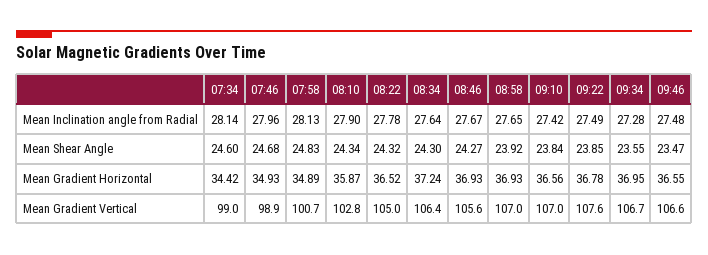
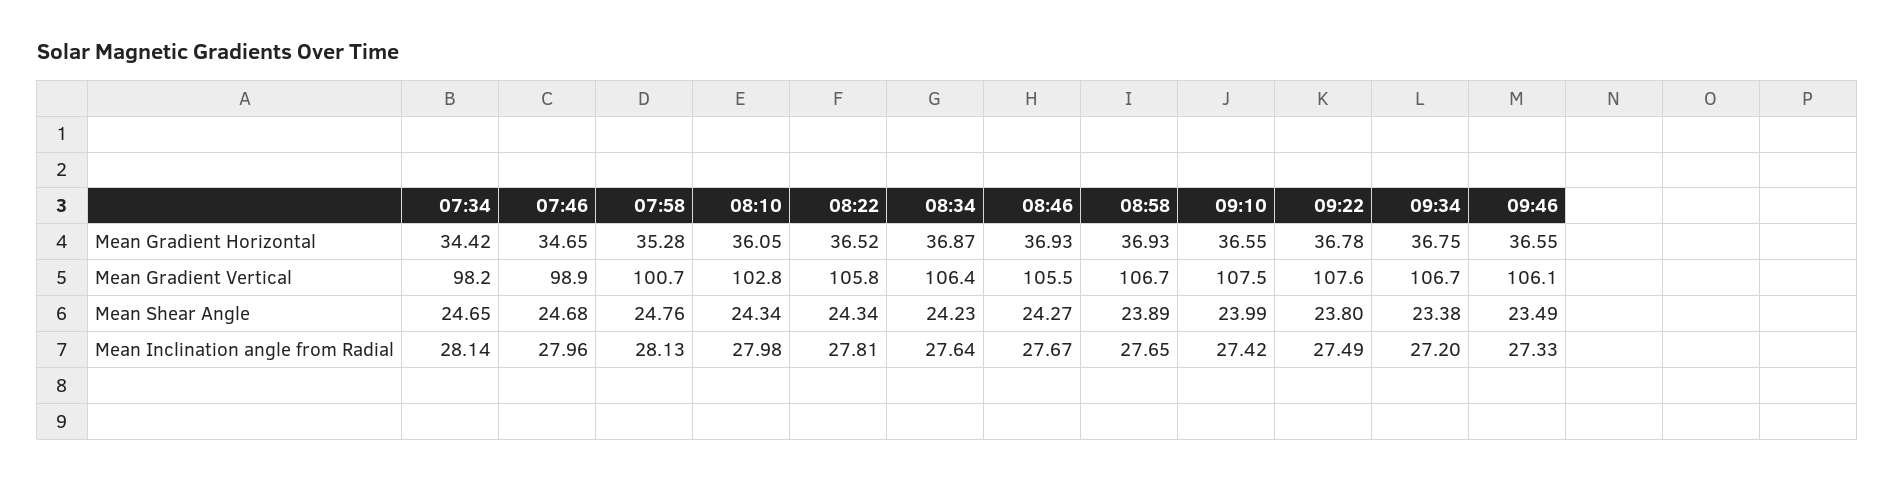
  {
    "07:34": {
      "Mean Inclination angle from Radial": 28.14,
-     "Mean Shear Angle": 24.6,
+     "Mean Shear Angle": 24.65,
      "Mean Gradient Horizontal": 34.42,
-     "Mean Gradient Vertical": 99
+     "Mean Gradient Vertical": 98.2
    },
    "07:46": {
      "Mean Inclination angle from Radial": 27.96,
      "Mean Shear Angle": 24.68,
-     "Mean Gradient Horizontal": 34.93,
+     "Mean Gradient Horizontal": 34.65,
      "Mean Gradient Vertical": 98.9
    },
    "07:58": {
      "Mean Inclination angle from Radial": 28.13,
-     "Mean Shear Angle": 24.83,
+     "Mean Shear Angle": 24.76,
-     "Mean Gradient Horizontal": 34.89,
+     "Mean Gradient Horizontal": 35.28,
      "Mean Gradient Vertical": 100.7
    },
    "08:10": {
-     "Mean Inclination angle from Radial": 27.9,
+     "Mean Inclination angle from Radial": 27.98,
      "Mean Shear Angle": 24.34,
-     "Mean Gradient Horizontal": 35.87,
+     "Mean Gradient Horizontal": 36.05,
      "Mean Gradient Vertical": 102.8
    },
    "08:22": {
-     "Mean Inclination angle from Radial": 27.78,
+     "Mean Inclination angle from Radial": 27.81,
-     "Mean Shear Angle": 24.32,
+     "Mean Shear Angle": 24.34,
      "Mean Gradient Horizontal": 36.52,
-     "Mean Gradient Vertical": 105
+     "Mean Gradient Vertical": 105.8
    },
    "08:34": {
      "Mean Inclination angle from Radial": 27.64,
-     "Mean Shear Angle": 24.3,
+     "Mean Shear Angle": 24.23,
-     "Mean Gradient Horizontal": 37.24,
+     "Mean Gradient Horizontal": 36.87,
      "Mean Gradient Vertical": 106.4
    },
    "08:46": {
      "Mean Inclination angle from Radial": 27.67,
      "Mean Shear Angle": 24.27,
      "Mean Gradient Horizontal": 36.93,
-     "Mean Gradient Vertical": 105.6
+     "Mean Gradient Vertical": 105.5
    },
    "08:58": {
      "Mean Inclination angle from Radial": 27.65,
-     "Mean Shear Angle": 23.92,
+     "Mean Shear Angle": 23.89,
      "Mean Gradient Horizontal": 36.93,
-     "Mean Gradient Vertical": 107
+     "Mean Gradient Vertical": 106.7
    },
    "09:10": {
      "Mean Inclination angle from Radial": 27.42,
-     "Mean Shear Angle": 23.84,
+     "Mean Shear Angle": 23.99,
-     "Mean Gradient Horizontal": 36.56,
+     "Mean Gradient Horizontal": 36.55,
-     "Mean Gradient Vertical": 107
+     "Mean Gradient Vertical": 107.5
    },
    "09:22": {
      "Mean Inclination angle from Radial": 27.49,
-     "Mean Shear Angle": 23.85,
+     "Mean Shear Angle": 23.8,
      "Mean Gradient Horizontal": 36.78,
      "Mean Gradient Vertical": 107.6
    },
    "09:34": {
-     "Mean Inclination angle from Radial": 27.28,
+     "Mean Inclination angle from Radial": 27.2,
-     "Mean Shear Angle": 23.55,
+     "Mean Shear Angle": 23.38,
-     "Mean Gradient Horizontal": 36.95,
+     "Mean Gradient Horizontal": 36.75,
      "Mean Gradient Vertical": 106.7
    },
    "09:46": {
-     "Mean Inclination angle from Radial": 27.48,
+     "Mean Inclination angle from Radial": 27.33,
-     "Mean Shear Angle": 23.47,
+     "Mean Shear Angle": 23.49,
      "Mean Gradient Horizontal": 36.55,
-     "Mean Gradient Vertical": 106.6
+     "Mean Gradient Vertical": 106.1
    }
  }

